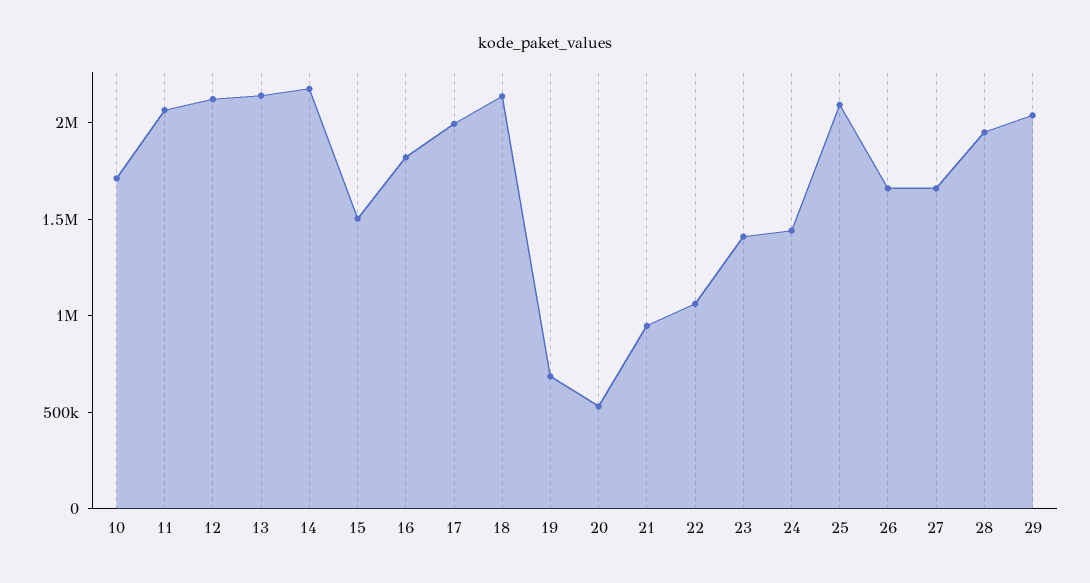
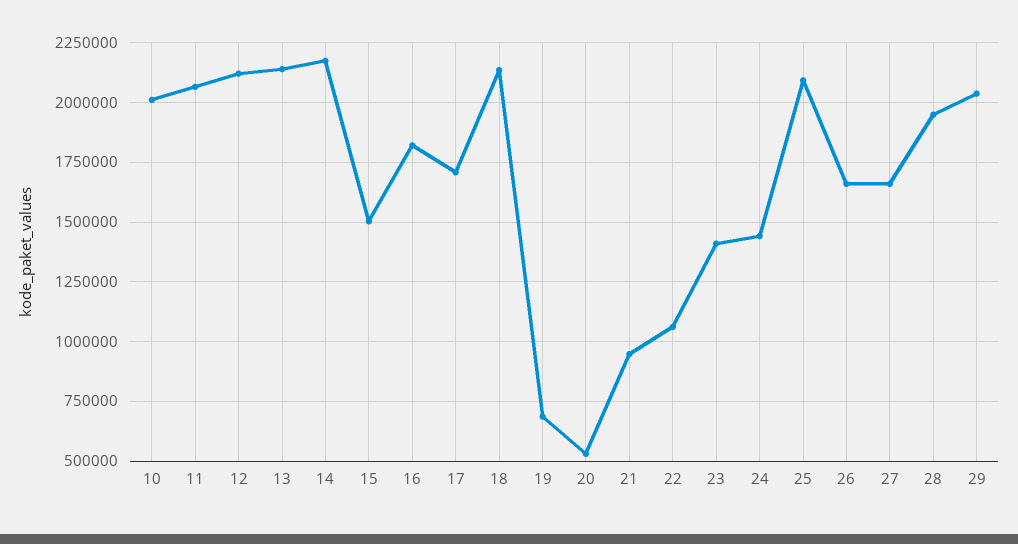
  {
-   "10": 1700000,
+   "10": 2000000,
    "11": 2050000,
    "12": 2100000,
    "13": 2150000,
    "14": 2150000,
    "15": 1500000,
    "16": 1800000,
-   "17": 2000000,
+   "17": 1700000,
    "18": 2150000,
    "19": 700000,
    "20": 550000,
    "21": 950000,
    "22": 1050000,
    "23": 1400000,
    "24": 1450000,
    "25": 2100000,
    "26": 1650000,
    "27": 1650000,
    "28": 1950000,
    "29": 2050000
  }

